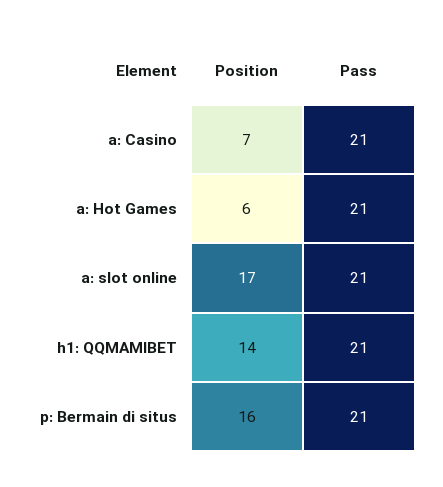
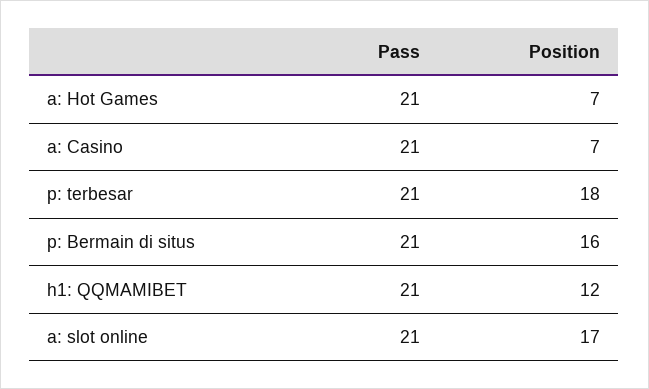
  {
    "Position": {
      "a: Casino": 7,
-     "a: Hot Games": 6,
+     "a: Hot Games": 7,
      "a: slot online": 17,
-     "h1: QQMAMIBET": 14,
+     "h1: QQMAMIBET": 12,
-     "p: Bermain di situs": 16
+     "p: Bermain di situs": 16,
+     "p: terbesar": 18
    },
    "Pass": {
      "a: Casino": 21,
      "a: Hot Games": 21,
      "a: slot online": 21,
      "h1: QQMAMIBET": 21,
-     "p: Bermain di situs": 21
+     "p: Bermain di situs": 21,
+     "p: terbesar": 21
    }
  }

